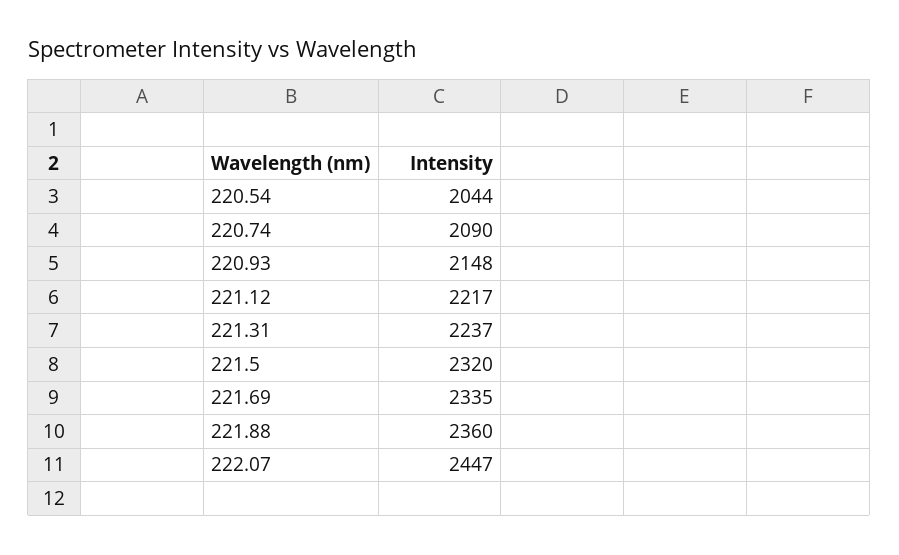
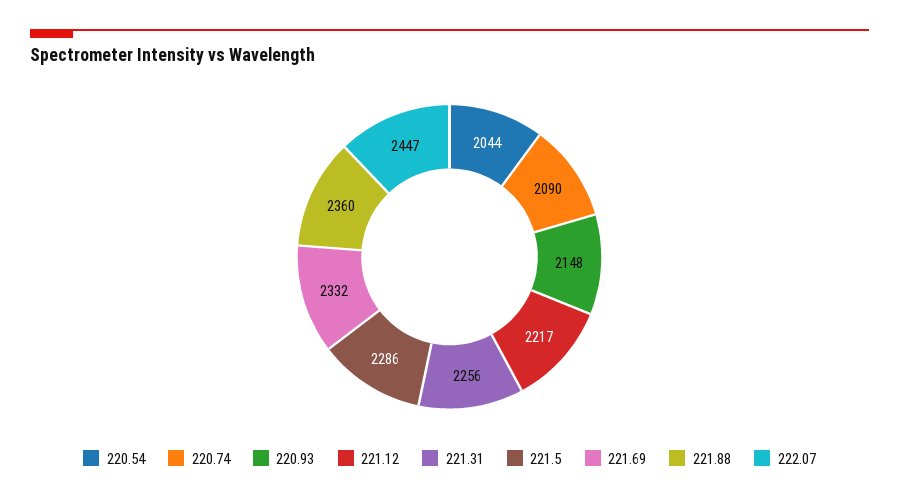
  {
    "220.54": 2044,
    "220.74": 2090,
    "220.93": 2148,
    "221.12": 2217,
-   "221.31": 2237,
+   "221.31": 2256,
-   "221.5": 2320,
+   "221.5": 2286,
-   "221.69": 2335,
+   "221.69": 2332,
    "221.88": 2360,
    "222.07": 2447
  }

